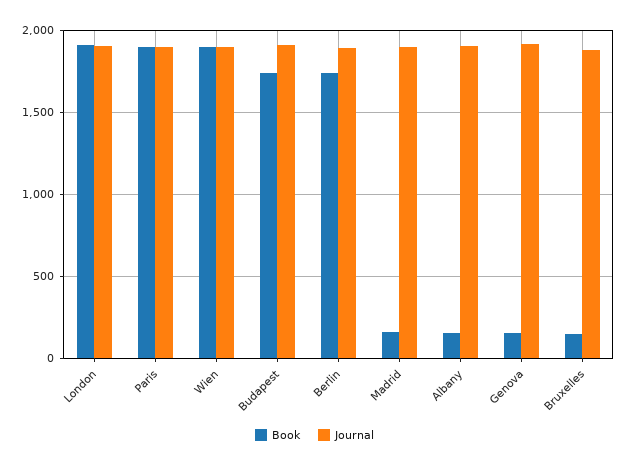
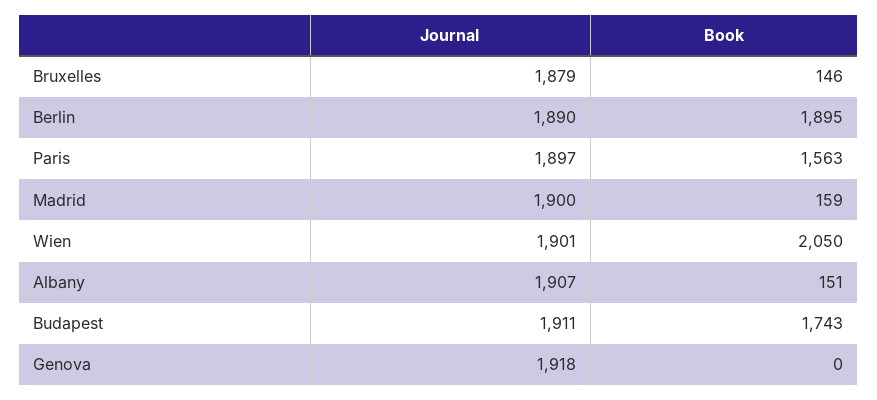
  {
    "Book": {
-     "London": 1900,
-     "Paris": 1900,
+     "Paris": 1563,
-     "Wien": 1900,
+     "Wien": 2050,
      "Budapest": 1743,
-     "Berlin": 1750,
+     "Berlin": 1895,
      "Madrid": 159,
      "Albany": 151,
-     "Genova": 150,
+     "Genova": 0,
      "Bruxelles": 146
    },
    "Journal": {
-     "London": 1900,
      "Paris": 1897,
      "Wien": 1901,
      "Budapest": 1911,
      "Berlin": 1890,
      "Madrid": 1900,
      "Albany": 1907,
      "Genova": 1918,
      "Bruxelles": 1879
    }
  }

